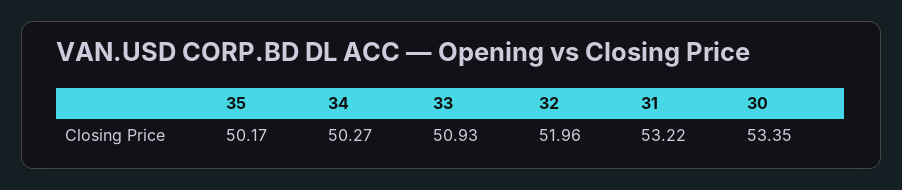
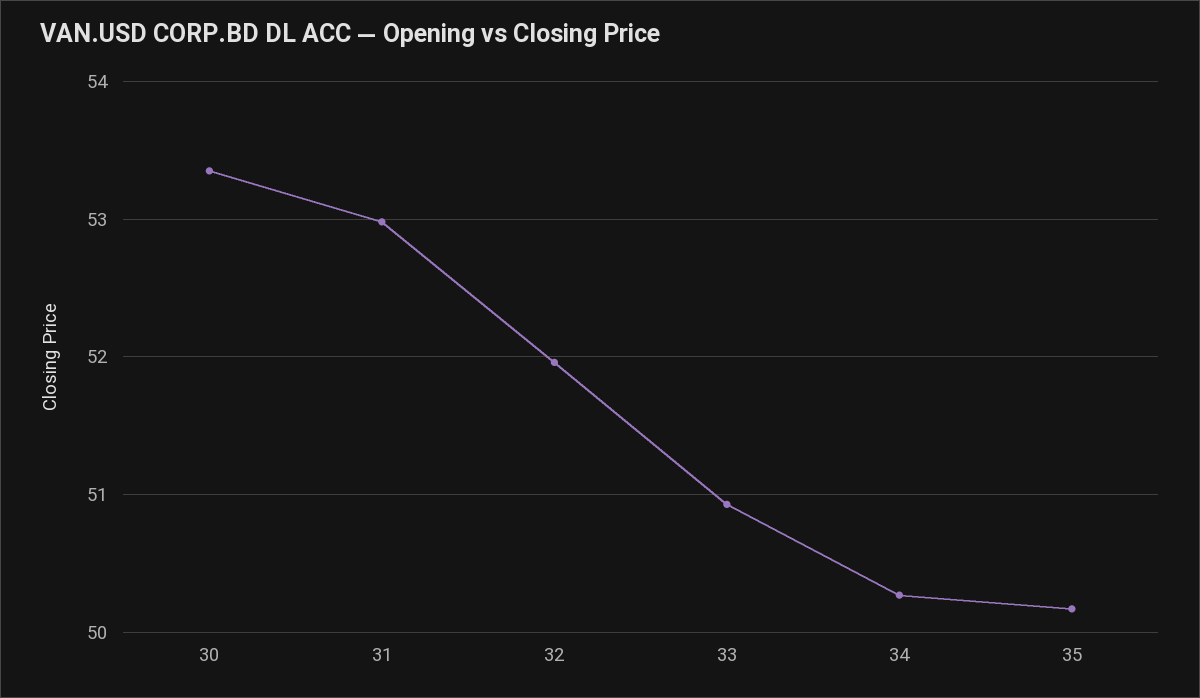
  {
    "35": 50.17,
    "34": 50.27,
    "33": 50.93,
    "32": 51.96,
-   "31": 53.22,
+   "31": 53,
    "30": 53.35
  }

